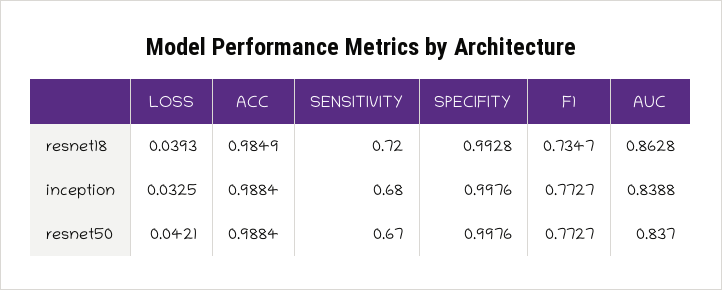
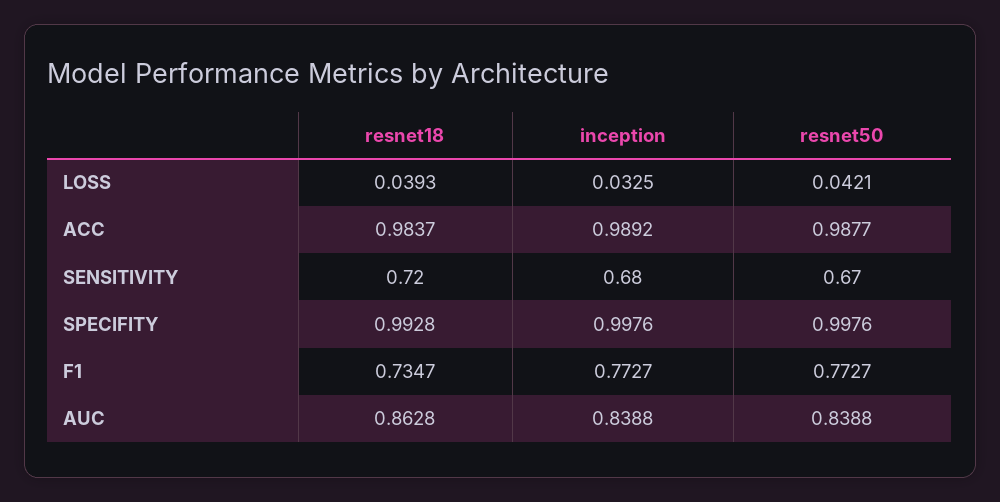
  {
    "LOSS": {
      "resnet18": 0.0393,
      "inception": 0.0325,
      "resnet50": 0.0421
    },
    "ACC": {
-     "resnet18": 0.9849,
+     "resnet18": 0.9837,
-     "inception": 0.9884,
+     "inception": 0.9892,
-     "resnet50": 0.9884
+     "resnet50": 0.9877
    },
    "SENSITIVITY": {
      "resnet18": 0.72,
      "inception": 0.68,
      "resnet50": 0.67
    },
    "SPECIFITY": {
      "resnet18": 0.9928,
      "inception": 0.9976,
      "resnet50": 0.9976
    },
    "F1": {
      "resnet18": 0.7347,
      "inception": 0.7727,
      "resnet50": 0.7727
    },
    "AUC": {
      "resnet18": 0.8628,
      "inception": 0.8388,
-     "resnet50": 0.837
+     "resnet50": 0.8388
    }
  }

